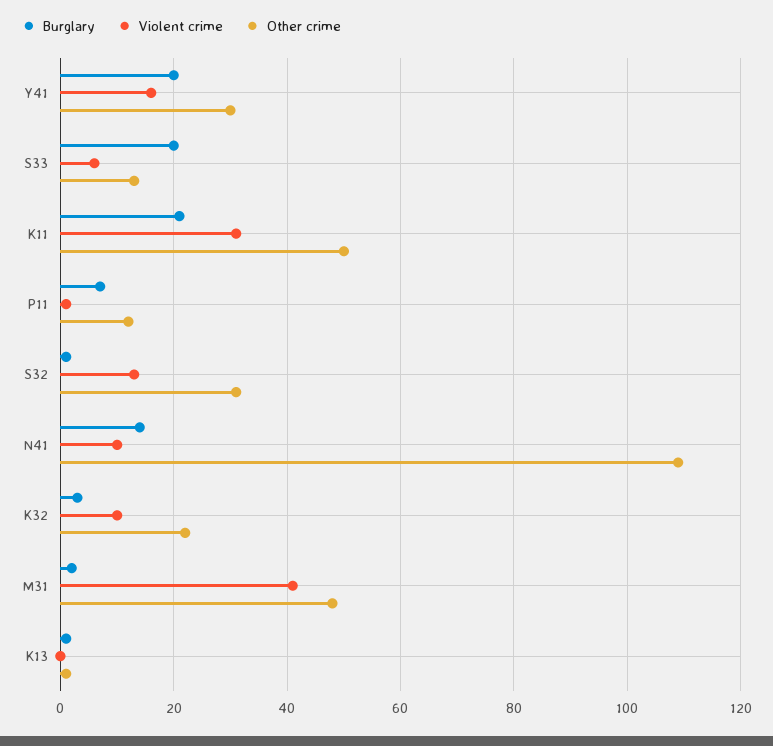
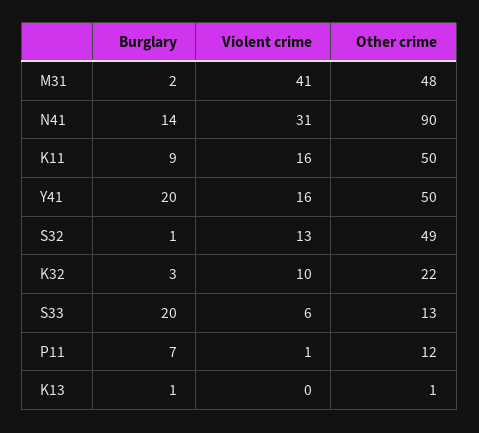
  {
    "Burglary": {
      "Y41": 20,
      "S33": 20,
-     "K11": 20,
+     "K11": 9,
      "P11": 7,
      "S32": 1,
      "N41": 14,
      "K32": 3,
      "M31": 2,
      "K13": 1
    },
    "Violent crime": {
      "Y41": 16,
      "S33": 6,
-     "K11": 30,
+     "K11": 16,
      "P11": 1,
      "S32": 13,
-     "N41": 10,
+     "N41": 31,
      "K32": 10,
      "M31": 41,
      "K13": 0
    },
    "Other crime": {
-     "Y41": 30,
+     "Y41": 50,
      "S33": 13,
      "K11": 50,
      "P11": 12,
-     "S32": 30,
+     "S32": 49,
-     "N41": 110,
+     "N41": 90,
      "K32": 22,
      "M31": 48,
      "K13": 1
    }
  }

